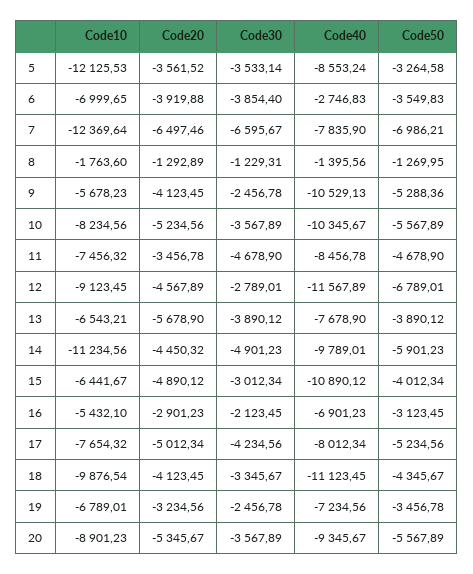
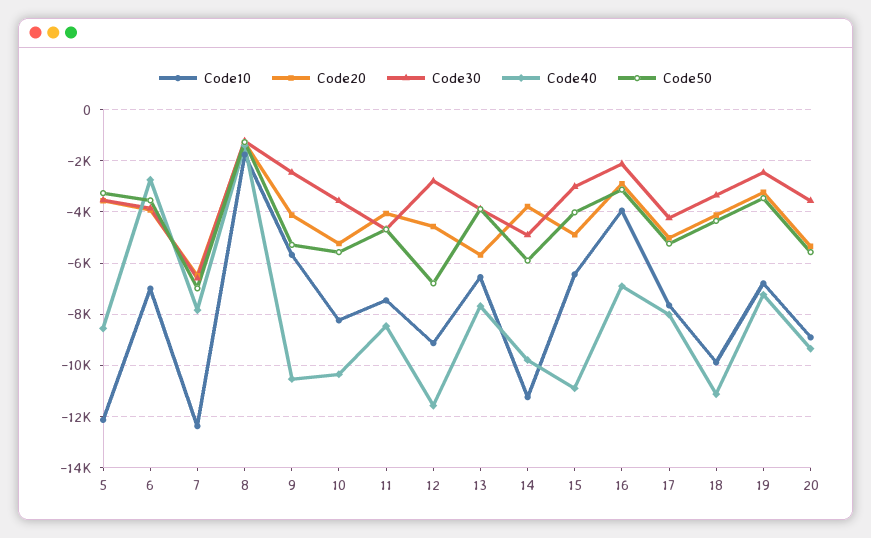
  {
    "Code10": {
      "5": -12125.53,
      "6": -6999.65,
      "7": -12369.64,
      "8": -1763.6,
      "9": -5678.23,
      "10": -8234.56,
      "11": -7456.32,
      "12": -9123.45,
      "13": -6543.21,
      "14": -11234.56,
      "15": -6441.67,
-     "16": -5432.1,
+     "16": -4000,
      "17": -7654.32,
      "18": -9876.54,
      "19": -6789.01,
      "20": -8901.23
    },
    "Code20": {
      "5": -3561.52,
      "6": -3919.88,
      "7": -6497.46,
      "8": -1292.89,
      "9": -4123.45,
      "10": -5234.56,
-     "11": -3456.78,
+     "11": -4000,
      "12": -4567.89,
      "13": -5678.9,
-     "14": -4450.32,
+     "14": -3750,
      "15": -4890.12,
      "16": -2901.23,
      "17": -5012.34,
      "18": -4123.45,
      "19": -3234.56,
      "20": -5345.67
    },
    "Code30": {
      "5": -3533.14,
      "6": -3854.4,
      "7": -6595.67,
      "8": -1229.31,
      "9": -2456.78,
      "10": -3567.89,
      "11": -4678.9,
      "12": -2789.01,
      "13": -3890.12,
      "14": -4901.23,
      "15": -3012.34,
      "16": -2123.45,
      "17": -4234.56,
      "18": -3345.67,
      "19": -2456.78,
      "20": -3567.89
    },
    "Code40": {
      "5": -8553.24,
      "6": -2746.83,
      "7": -7835.9,
      "8": -1395.56,
      "9": -10529.13,
      "10": -10345.67,
      "11": -8456.78,
      "12": -11567.89,
      "13": -7678.9,
      "14": -9789.01,
      "15": -10890.12,
      "16": -6901.23,
      "17": -8012.34,
      "18": -11123.45,
      "19": -7234.56,
      "20": -9345.67
    },
    "Code50": {
      "5": -3264.58,
      "6": -3549.83,
      "7": -6986.21,
      "8": -1269.95,
      "9": -5288.36,
      "10": -5567.89,
      "11": -4678.9,
      "12": -6789.01,
      "13": -3890.12,
      "14": -5901.23,
      "15": -4012.34,
      "16": -3123.45,
      "17": -5234.56,
      "18": -4345.67,
      "19": -3456.78,
      "20": -5567.89
    }
  }

